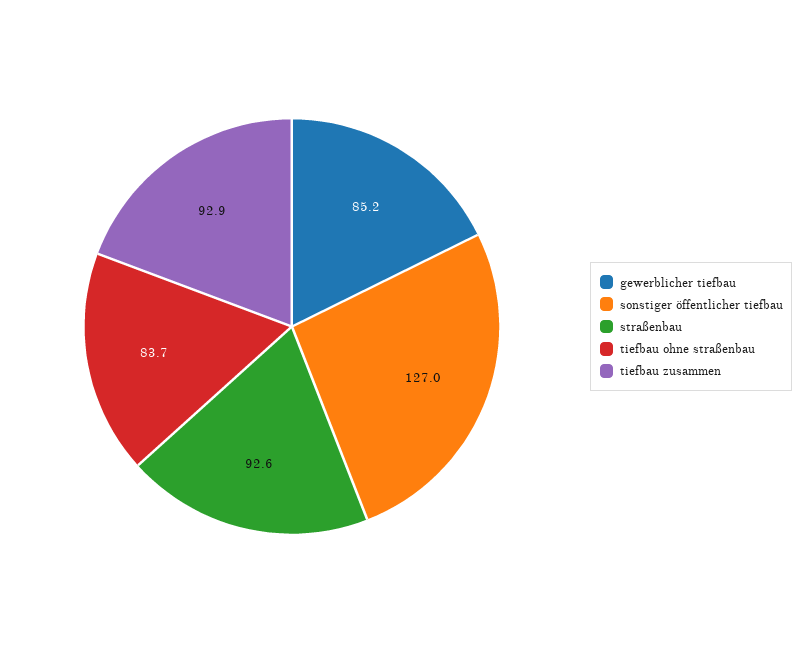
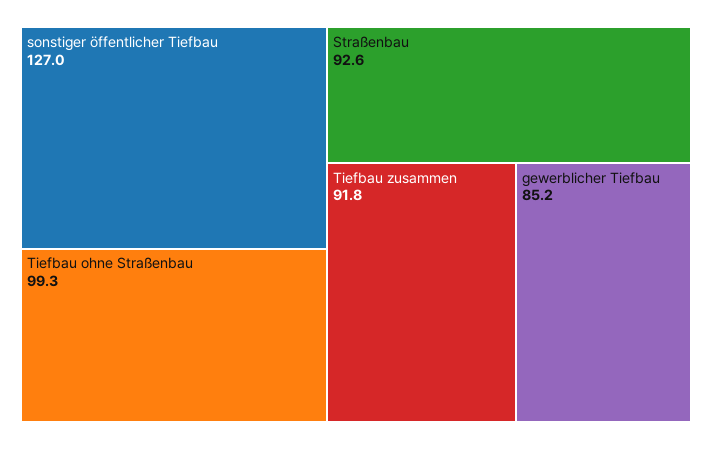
  {
    "gewerblicher tiefbau": 85.2,
    "sonstiger öffentlicher tiefbau": 127,
    "straßenbau": 92.6,
-   "tiefbau ohne straßenbau": 83.7,
+   "tiefbau ohne straßenbau": 99.3,
-   "tiefbau zusammen": 92.9
+   "tiefbau zusammen": 91.8
  }

